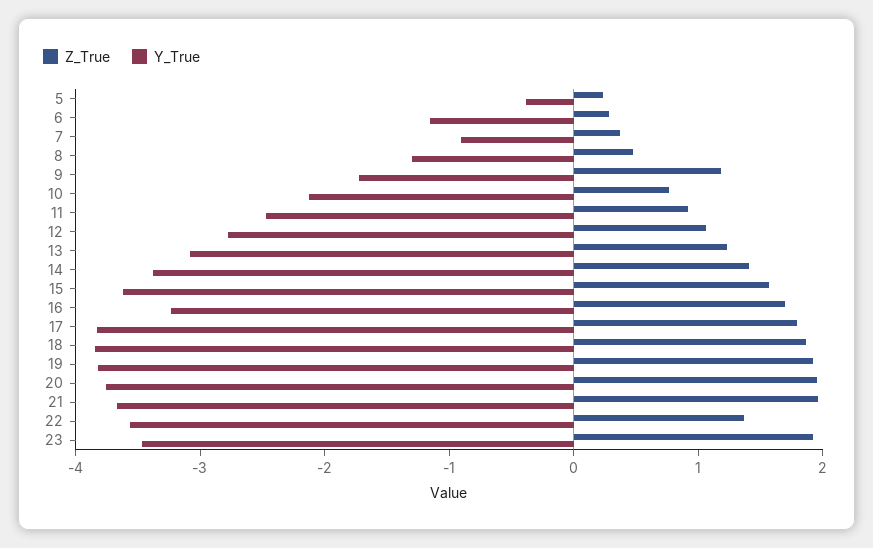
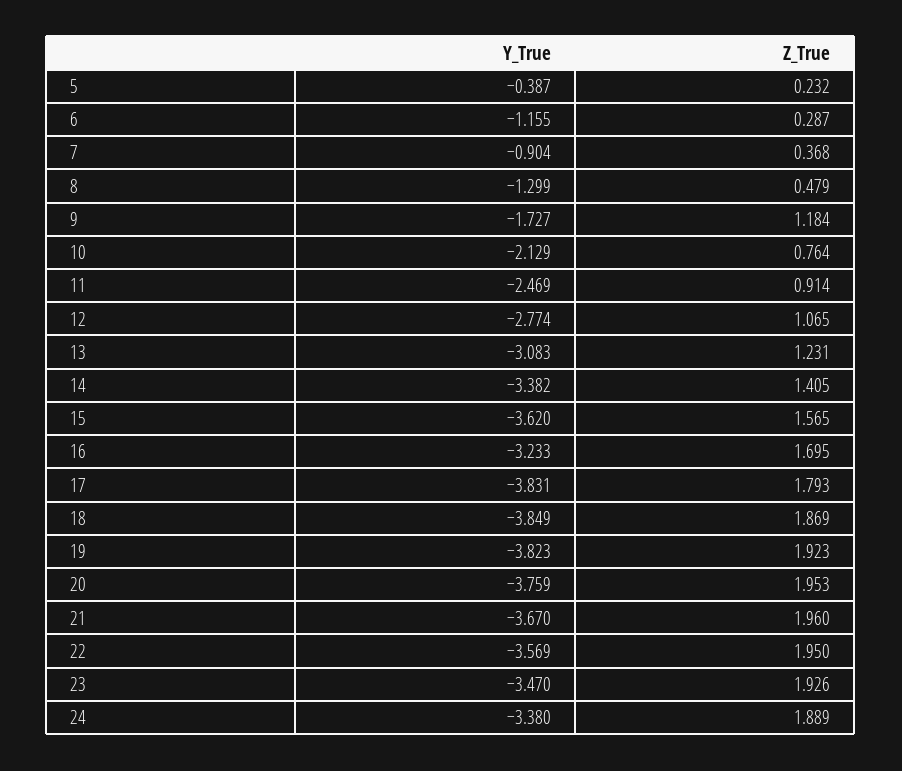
  {
    "Z_True": {
      "5": 0.232,
      "6": 0.287,
      "7": 0.368,
      "8": 0.479,
      "9": 1.184,
      "10": 0.764,
      "11": 0.914,
      "12": 1.065,
      "13": 1.231,
      "14": 1.405,
      "15": 1.565,
      "16": 1.695,
      "17": 1.793,
      "18": 1.869,
      "19": 1.923,
      "20": 1.953,
      "21": 1.96,
-     "22": 1.4,
+     "22": 1.95,
-     "23": 1.926
+     "23": 1.926,
+     "24": 1.889
    },
    "Y_True": {
      "5": -0.387,
      "6": -1.155,
      "7": -0.904,
      "8": -1.299,
      "9": -1.727,
      "10": -2.129,
      "11": -2.469,
      "12": -2.774,
      "13": -3.083,
      "14": -3.382,
      "15": -3.62,
      "16": -3.233,
      "17": -3.831,
      "18": -3.849,
      "19": -3.823,
      "20": -3.759,
      "21": -3.67,
      "22": -3.569,
-     "23": -3.47
+     "23": -3.47,
+     "24": -3.38
    }
  }

